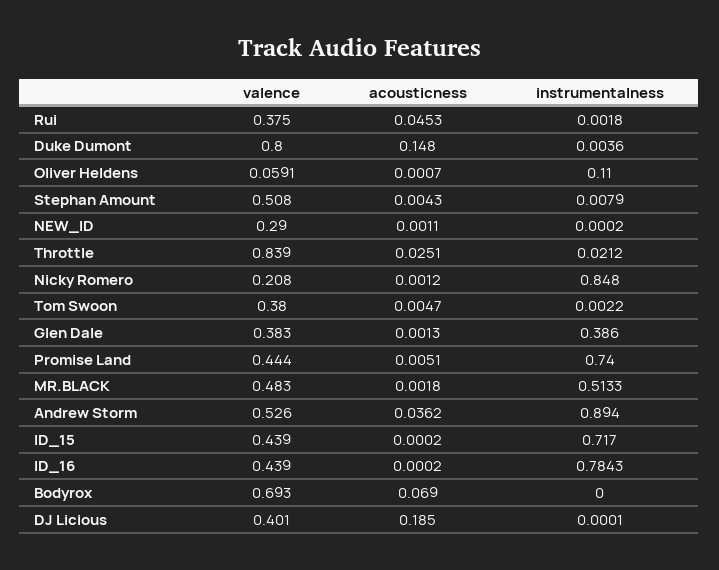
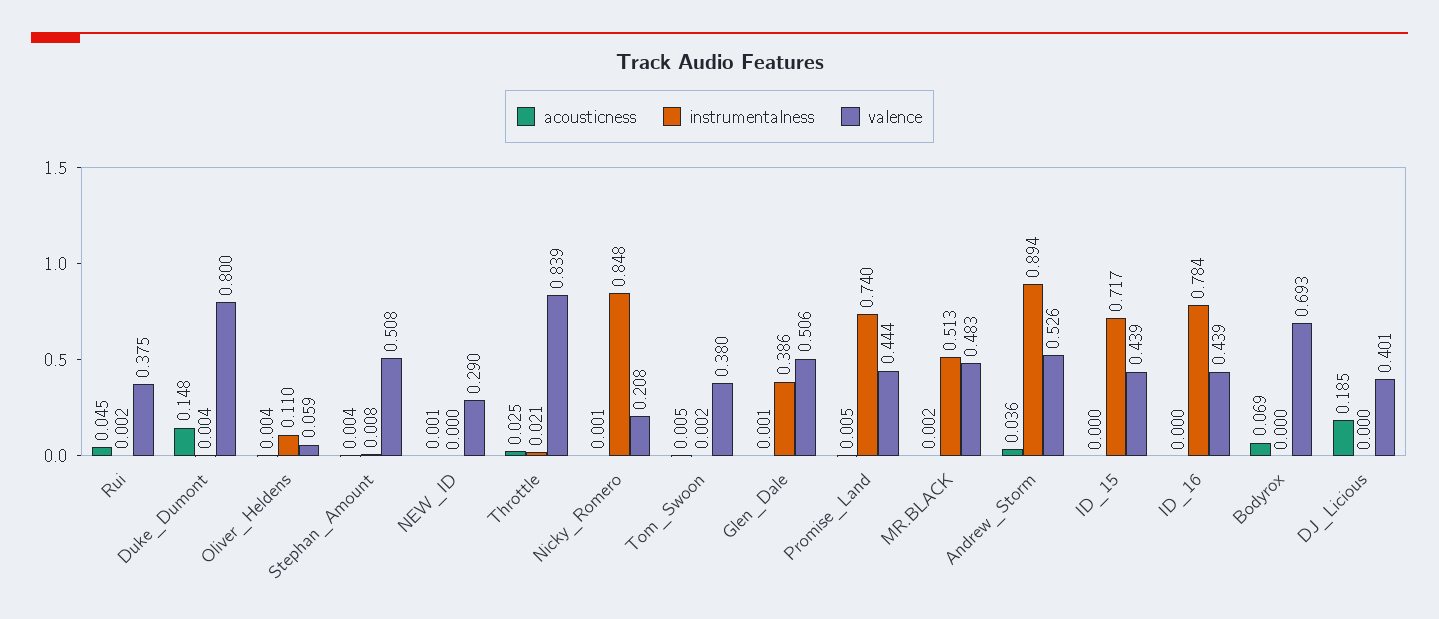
  {
    "valence": {
      "Rui": 0.375,
      "Duke Dumont": 0.8,
      "Oliver Heldens": 0.0591,
      "Stephan Amount": 0.508,
      "NEW_ID": 0.29,
      "Throttle": 0.839,
      "Nicky Romero": 0.208,
      "Tom Swoon": 0.38,
-     "Glen Dale": 0.383,
+     "Glen Dale": 0.506,
      "Promise Land": 0.444,
      "MR.BLACK": 0.483,
      "Andrew Storm": 0.526,
      "ID_15": 0.439,
      "ID_16": 0.439,
      "Bodyrox": 0.693,
      "DJ Licious": 0.401
    },
    "acousticness": {
      "Rui": 0.0453,
      "Duke Dumont": 0.148,
-     "Oliver Heldens": 0.0007,
+     "Oliver Heldens": 0.004,
      "Stephan Amount": 0.0043,
      "NEW_ID": 0.0011,
      "Throttle": 0.0251,
      "Nicky Romero": 0.0012,
      "Tom Swoon": 0.0047,
      "Glen Dale": 0.0013,
      "Promise Land": 0.0051,
      "MR.BLACK": 0.0018,
      "Andrew Storm": 0.0362,
      "ID_15": 0.0002,
      "ID_16": 0.0002,
      "Bodyrox": 0.069,
      "DJ Licious": 0.185
    },
    "instrumentalness": {
      "Rui": 0.0018,
      "Duke Dumont": 0.0036,
      "Oliver Heldens": 0.11,
      "Stephan Amount": 0.0079,
      "NEW_ID": 0.0002,
      "Throttle": 0.0212,
      "Nicky Romero": 0.848,
      "Tom Swoon": 0.0022,
      "Glen Dale": 0.386,
      "Promise Land": 0.74,
      "MR.BLACK": 0.5133,
      "Andrew Storm": 0.894,
      "ID_15": 0.717,
      "ID_16": 0.7843,
      "Bodyrox": 0,
      "DJ Licious": 0.0001
    }
  }

